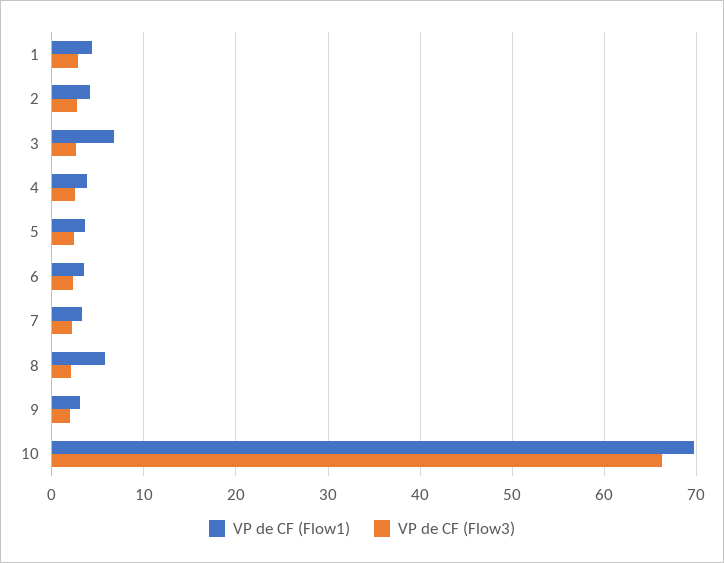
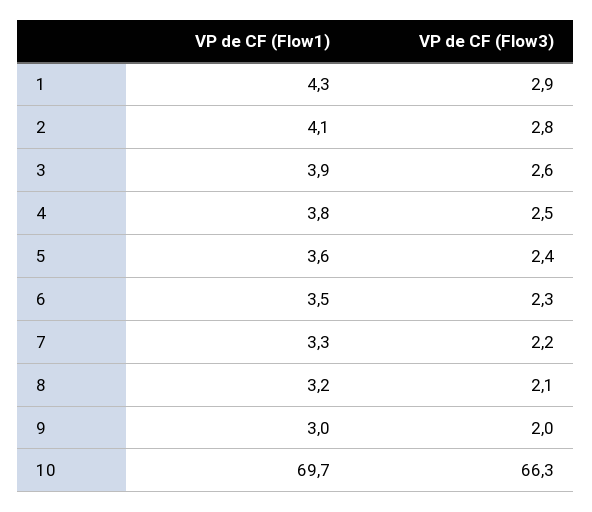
  {
    "VP de CF (Flow1)": {
      "1": 4.3,
      "2": 4.1,
-     "3": 7,
+     "3": 3.9,
      "4": 3.8,
      "5": 3.6,
      "6": 3.5,
      "7": 3.3,
-     "8": 6,
+     "8": 3.2,
      "9": 3,
      "10": 69.7
    },
    "VP de CF (Flow3)": {
      "1": 2.9,
      "2": 2.8,
      "3": 2.6,
      "4": 2.5,
      "5": 2.4,
      "6": 2.3,
      "7": 2.2,
      "8": 2.1,
      "9": 2,
      "10": 66.3
    }
  }

